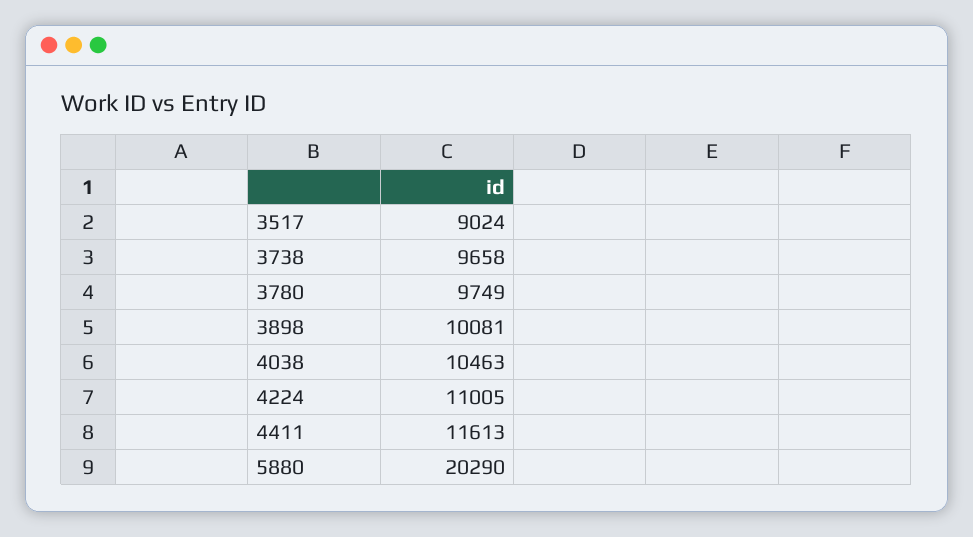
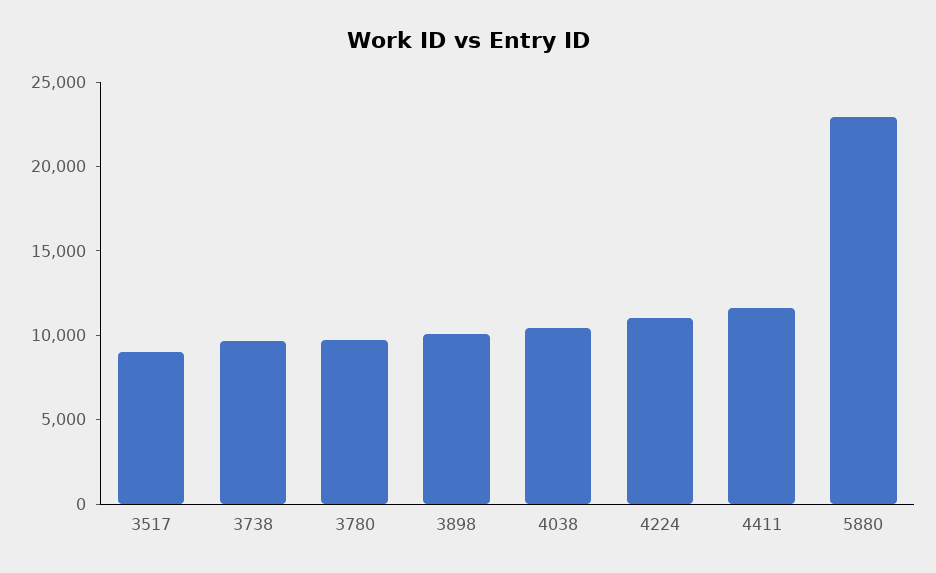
  {
    "3517": 9024,
    "3738": 9658,
    "3780": 9749,
    "3898": 10081,
    "4038": 10463,
    "4224": 11005,
    "4411": 11613,
-   "5880": 20290
+   "5880": 23000
  }

